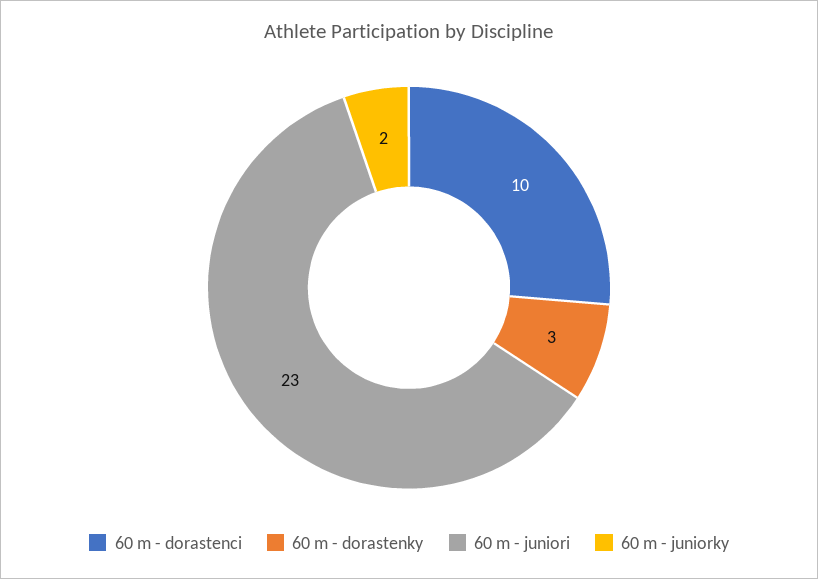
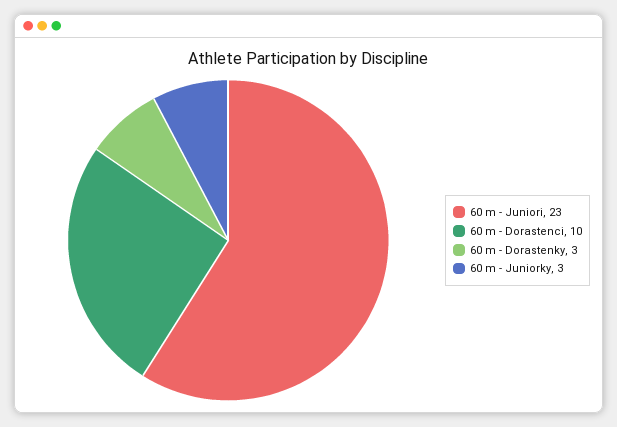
  {
    "60 m - dorastenci": 10,
    "60 m - dorastenky": 3,
    "60 m - juniori": 23,
-   "60 m - juniorky": 2
+   "60 m - juniorky": 3
  }

